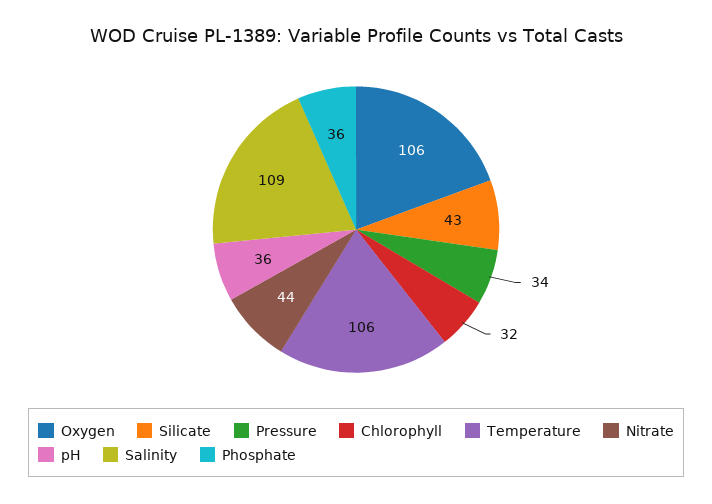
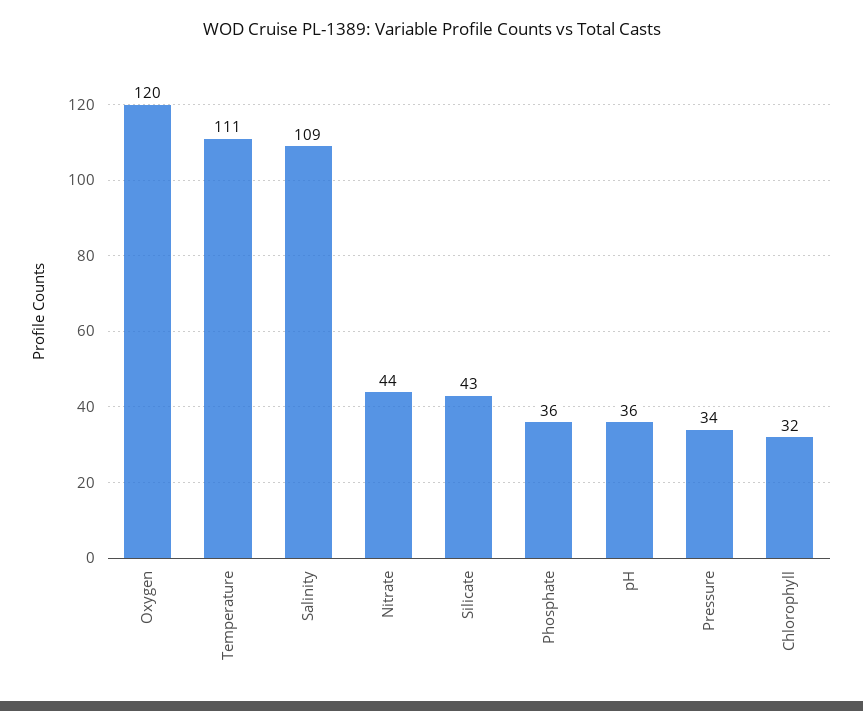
  {
-   "Oxygen": 106,
+   "Oxygen": 120,
    "Silicate": 43,
    "Pressure": 34,
    "Chlorophyll": 32,
-   "Temperature": 106,
+   "Temperature": 111,
    "Nitrate": 44,
    "pH": 36,
    "Salinity": 109,
    "Phosphate": 36
  }

